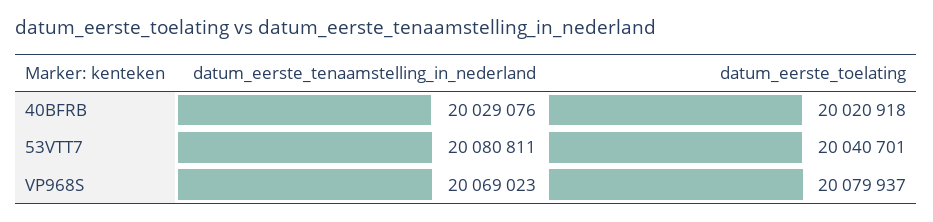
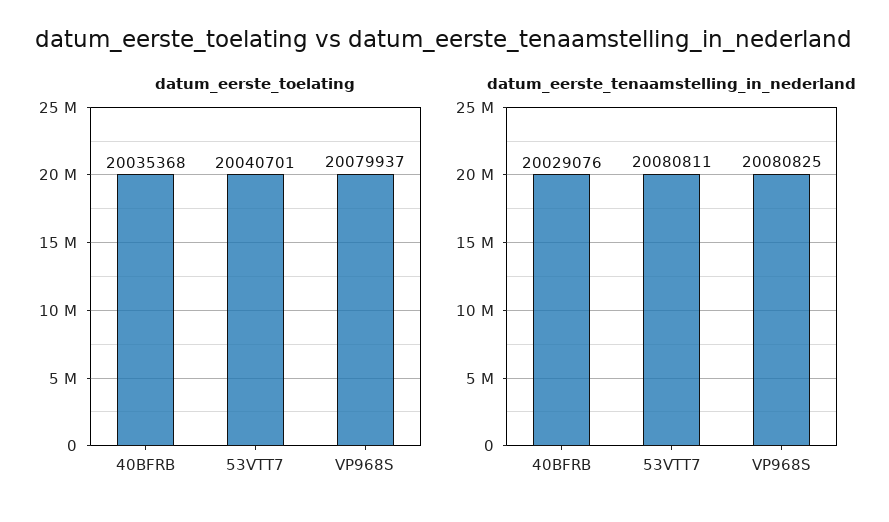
  {
    "datum_eerste_tenaamstelling_in_nederland": {
      "40BFRB": 20029076,
      "53VTT7": 20080811,
-     "VP968S": 20069023
+     "VP968S": 20080825
    },
    "datum_eerste_toelating": {
-     "40BFRB": 20020918,
+     "40BFRB": 20035368,
      "53VTT7": 20040701,
      "VP968S": 20079937
    }
  }

